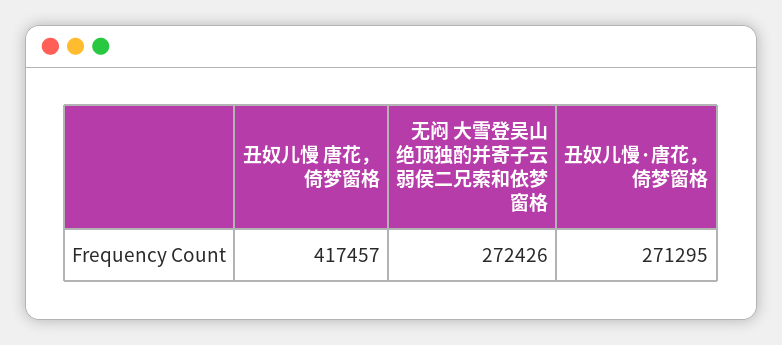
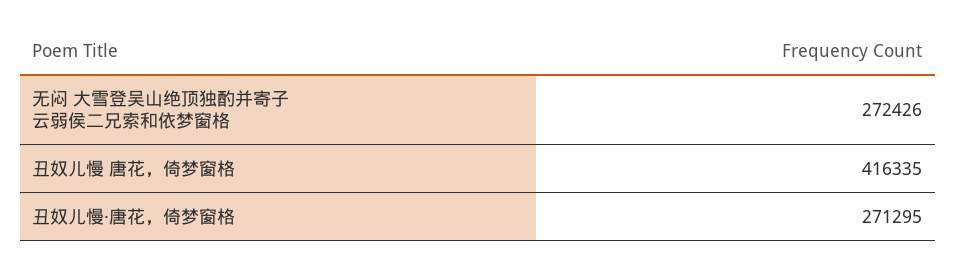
  {
-   "丑奴儿慢 唐花，倚梦窗格": 417457,
+   "丑奴儿慢 唐花，倚梦窗格": 416335,
    "无闷 大雪登吴山绝顶独酌并寄子云弱侯二兄索和依梦窗格": 272426,
    "丑奴儿慢·唐花，倚梦窗格": 271295
  }

